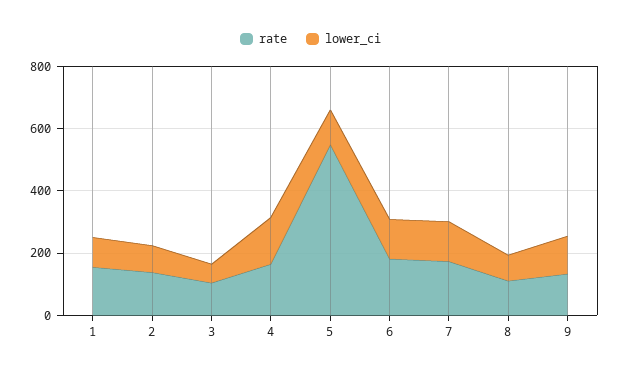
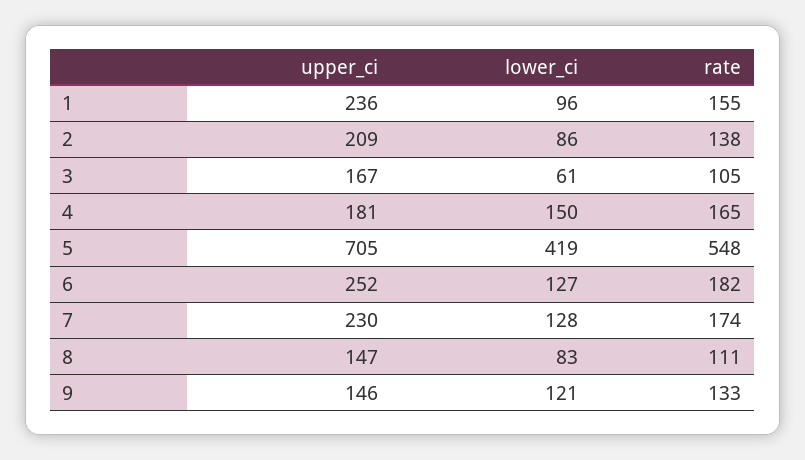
  {
    "rate": {
      "1": 155,
      "2": 138,
      "3": 105,
      "4": 165,
      "5": 548,
      "6": 182,
      "7": 174,
      "8": 111,
      "9": 133
    },
    "lower_ci": {
      "1": 96,
      "2": 86,
      "3": 61,
      "4": 150,
-     "5": 100,
+     "5": 419,
      "6": 127,
      "7": 128,
      "8": 83,
      "9": 121
-   }
+   },
+   "upper_ci": {
+     "1": 236,
+     "2": 209,
+     "3": 167,
+     "4": 181,
+     "5": 705,
+     "6": 252,
+     "7": 230,
+     "8": 147,
+     "9": 146
+   }
  }

